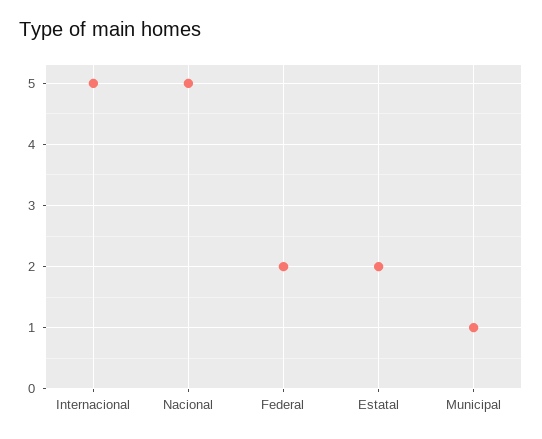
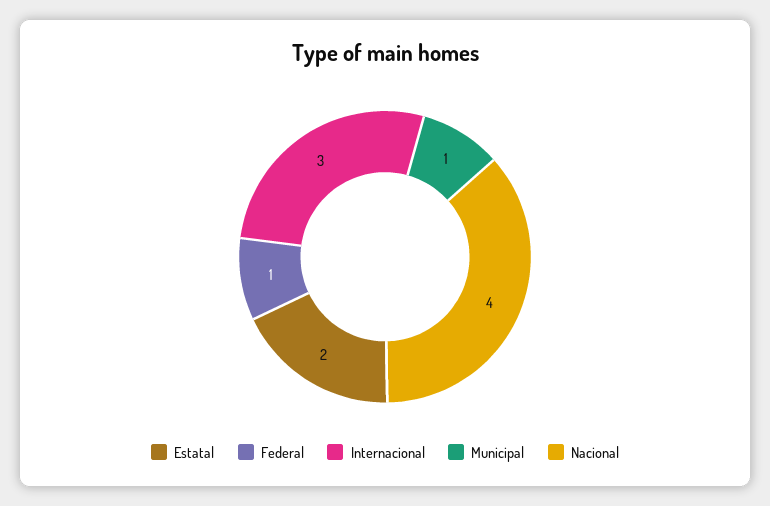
  {
-   "Internacional": 5,
+   "Internacional": 3,
-   "Nacional": 5,
+   "Nacional": 4,
-   "Federal": 2,
+   "Federal": 1,
    "Estatal": 2,
    "Municipal": 1
  }

